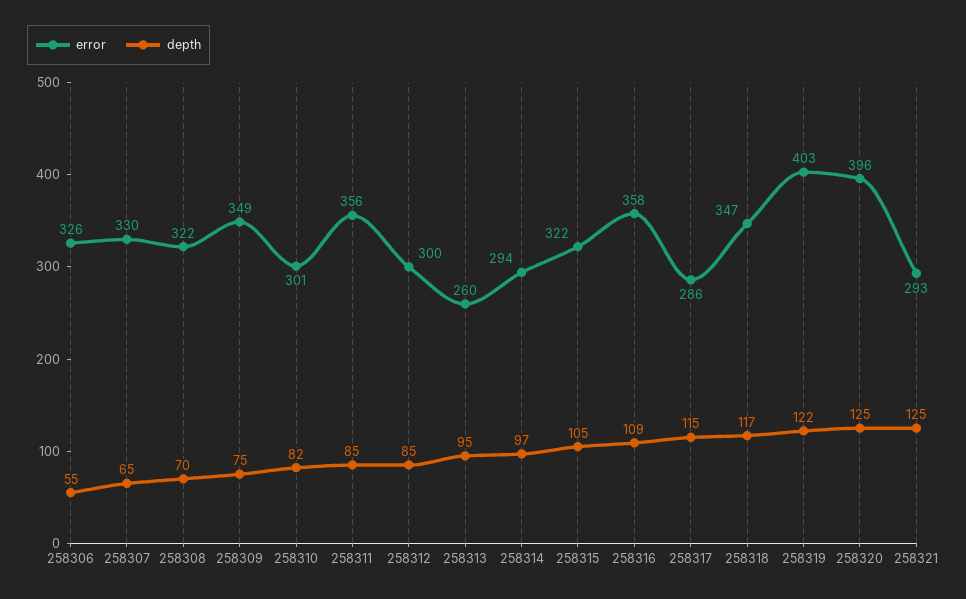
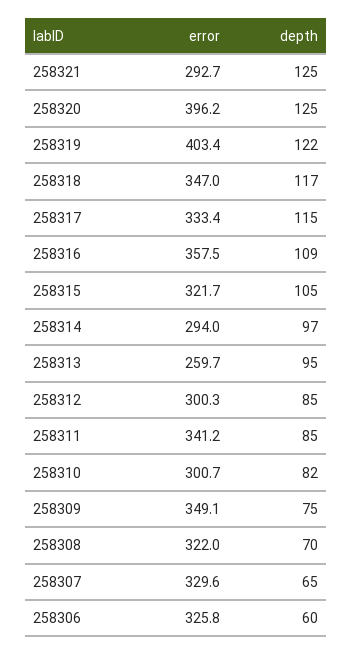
  {
    "error": {
      "258306": 325.8,
      "258307": 329.6,
      "258308": 322,
      "258309": 349.1,
      "258310": 300.7,
-     "258311": 356,
+     "258311": 341.2,
      "258312": 300.3,
      "258313": 259.7,
      "258314": 294,
      "258315": 321.7,
      "258316": 357.5,
-     "258317": 286,
+     "258317": 333.4,
      "258318": 347,
      "258319": 403.4,
      "258320": 396.2,
      "258321": 292.7
    },
    "depth": {
-     "258306": 55,
+     "258306": 60,
      "258307": 65,
      "258308": 70,
      "258309": 75,
      "258310": 82,
      "258311": 85,
      "258312": 85,
      "258313": 95,
      "258314": 97,
      "258315": 105,
      "258316": 109,
      "258317": 115,
      "258318": 117,
      "258319": 122,
      "258320": 125,
      "258321": 125
    }
  }

